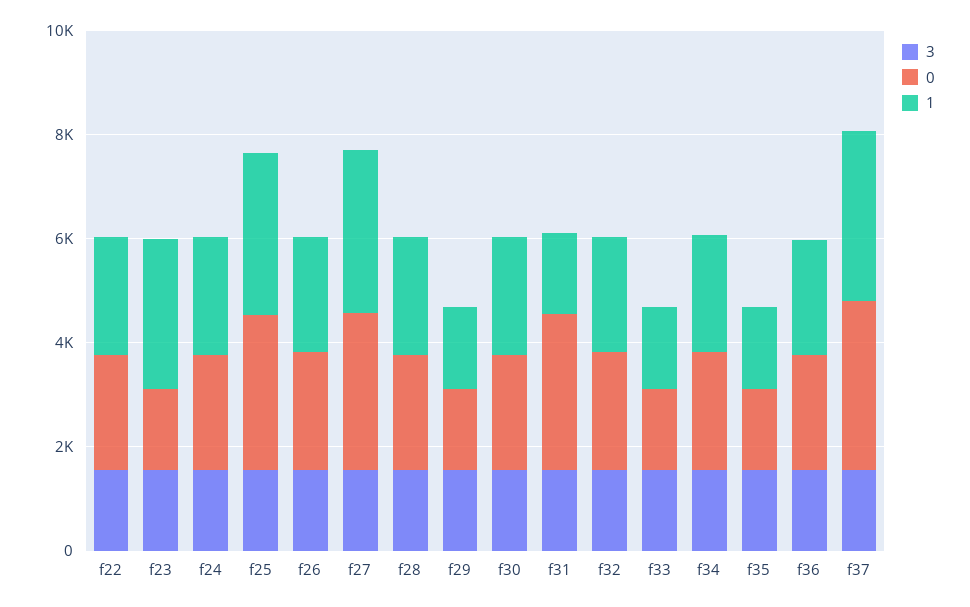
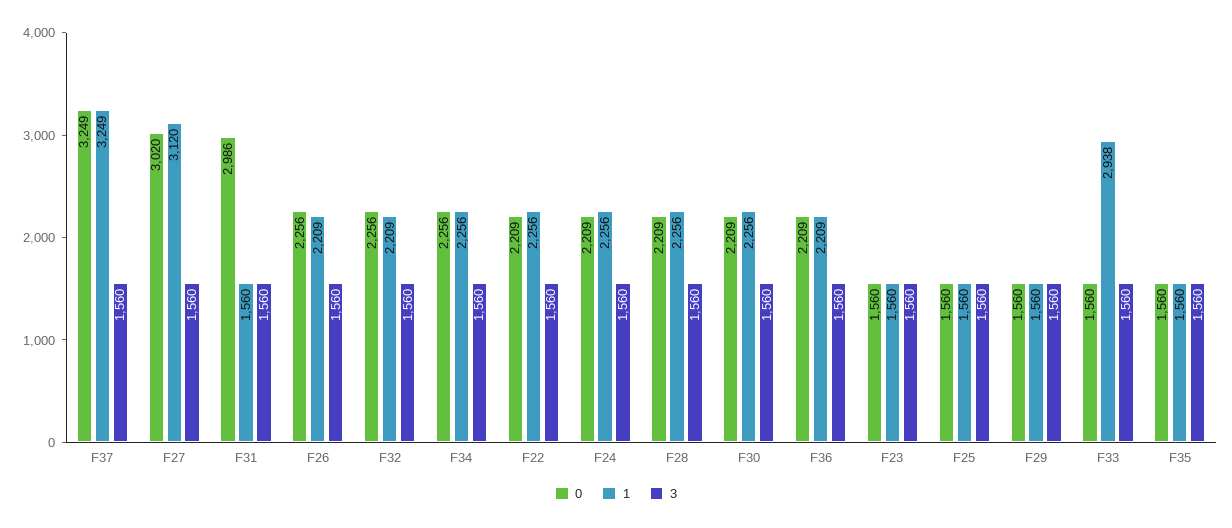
  {
    "3": {
      "f22": 1560,
      "f23": 1560,
      "f24": 1560,
      "f25": 1560,
      "f26": 1560,
      "f27": 1560,
      "f28": 1560,
      "f29": 1560,
      "f30": 1560,
      "f31": 1560,
      "f32": 1560,
      "f33": 1560,
      "f34": 1560,
      "f35": 1560,
      "f36": 1560,
      "f37": 1560
    },
    "0": {
      "f22": 2209,
      "f23": 1560,
      "f24": 2209,
-     "f25": 3000,
+     "f25": 1560,
      "f26": 2256,
      "f27": 3020,
      "f28": 2209,
      "f29": 1560,
      "f30": 2209,
      "f31": 2986,
      "f32": 2256,
      "f33": 1560,
      "f34": 2256,
      "f35": 1560,
      "f36": 2209,
      "f37": 3249
    },
    "1": {
      "f22": 2256,
-     "f23": 3000,
+     "f23": 1560,
      "f24": 2256,
-     "f25": 3000,
+     "f25": 1560,
      "f26": 2209,
      "f27": 3120,
      "f28": 2256,
      "f29": 1560,
      "f30": 2256,
      "f31": 1560,
      "f32": 2209,
-     "f33": 1500,
+     "f33": 2938,
      "f34": 2256,
      "f35": 1560,
      "f36": 2209,
      "f37": 3249
    }
  }

